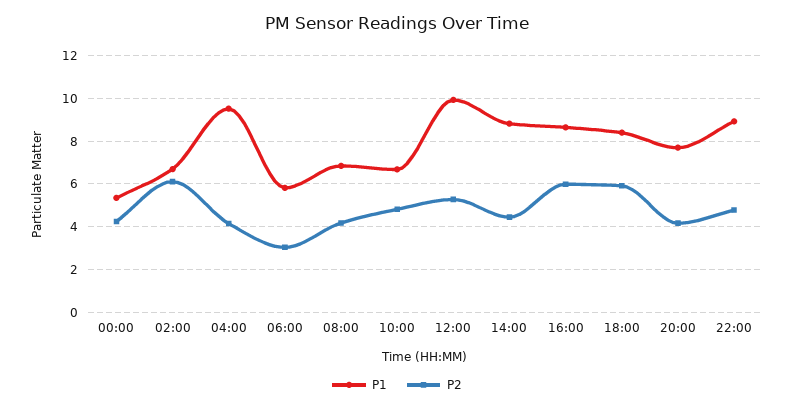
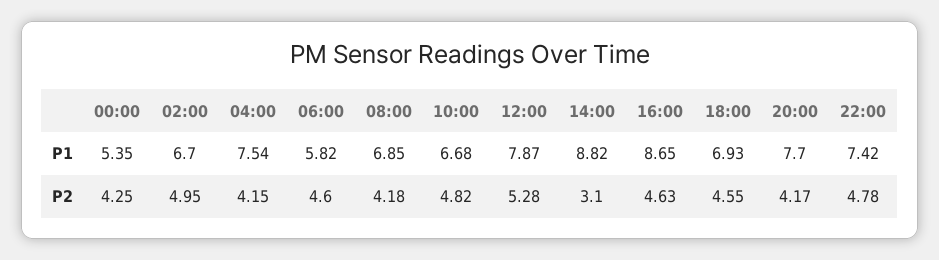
  {
    "P1": {
      "00:00": 5.35,
      "02:00": 6.7,
-     "04:00": 9.5,
+     "04:00": 7.54,
      "06:00": 5.82,
      "08:00": 6.85,
      "10:00": 6.68,
-     "12:00": 10,
+     "12:00": 7.87,
      "14:00": 8.82,
      "16:00": 8.65,
-     "18:00": 8.5,
+     "18:00": 6.93,
      "20:00": 7.7,
-     "22:00": 9
+     "22:00": 7.42
    },
    "P2": {
      "00:00": 4.25,
-     "02:00": 6,
+     "02:00": 4.95,
      "04:00": 4.15,
-     "06:00": 3,
+     "06:00": 4.6,
      "08:00": 4.18,
      "10:00": 4.82,
      "12:00": 5.28,
-     "14:00": 4.5,
+     "14:00": 3.1,
-     "16:00": 6,
+     "16:00": 4.63,
-     "18:00": 6,
+     "18:00": 4.55,
      "20:00": 4.17,
      "22:00": 4.78
    }
  }

